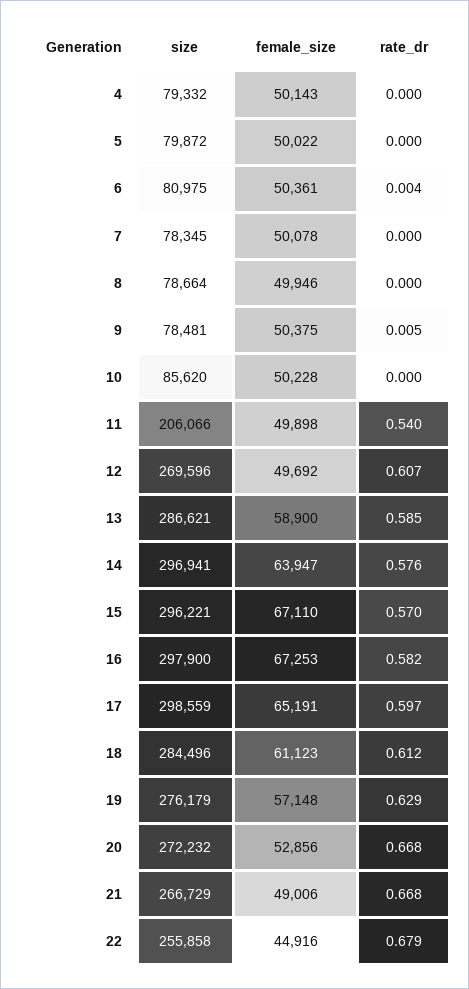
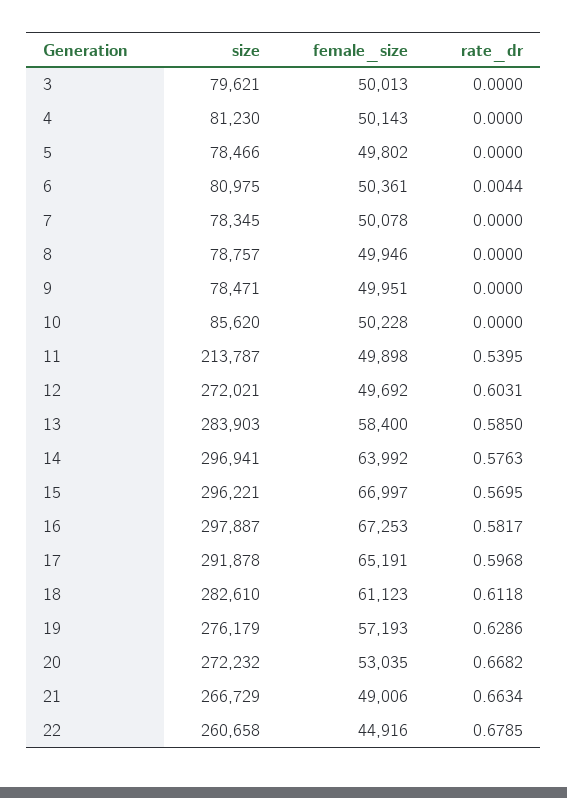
  {
    "size": {
-     "4": 79332,
+     "4": 81230,
-     "5": 79872,
+     "5": 78466,
      "6": 80975,
      "7": 78345,
-     "8": 78664,
+     "8": 78757,
-     "9": 78481,
+     "9": 78471,
      "10": 85620,
-     "11": 206066,
+     "11": 213787,
-     "12": 269596,
+     "12": 272021,
-     "13": 286621,
+     "13": 283903,
      "14": 296941,
      "15": 296221,
-     "16": 297900,
+     "16": 297887,
-     "17": 298559,
+     "17": 291878,
-     "18": 284496,
+     "18": 282610,
      "19": 276179,
      "20": 272232,
      "21": 266729,
-     "22": 255858
+     "22": 260658,
+     "3": 79621
    },
    "female_size": {
      "4": 50143,
-     "5": 50022,
+     "5": 49802,
      "6": 50361,
      "7": 50078,
      "8": 49946,
-     "9": 50375,
+     "9": 49951,
      "10": 50228,
      "11": 49898,
      "12": 49692,
-     "13": 58900,
+     "13": 58400,
-     "14": 63947,
+     "14": 63992,
-     "15": 67110,
+     "15": 66997,
      "16": 67253,
      "17": 65191,
      "18": 61123,
-     "19": 57148,
+     "19": 57193,
-     "20": 52856,
+     "20": 53035,
      "21": 49006,
-     "22": 44916
+     "22": 44916,
+     "3": 50013
    },
    "rate_dr": {
      "4": 0,
      "5": 0,
      "6": 0.0044,
      "7": 0,
      "8": 0,
-     "9": 0.005,
+     "9": 0,
      "10": 0,
      "11": 0.5395,
-     "12": 0.607,
+     "12": 0.6031,
      "13": 0.585,
      "14": 0.5763,
      "15": 0.5695,
      "16": 0.5817,
      "17": 0.5968,
      "18": 0.6118,
      "19": 0.6286,
      "20": 0.6682,
-     "21": 0.668,
+     "21": 0.6634,
-     "22": 0.6785
+     "22": 0.6785,
+     "3": 0
    }
  }

